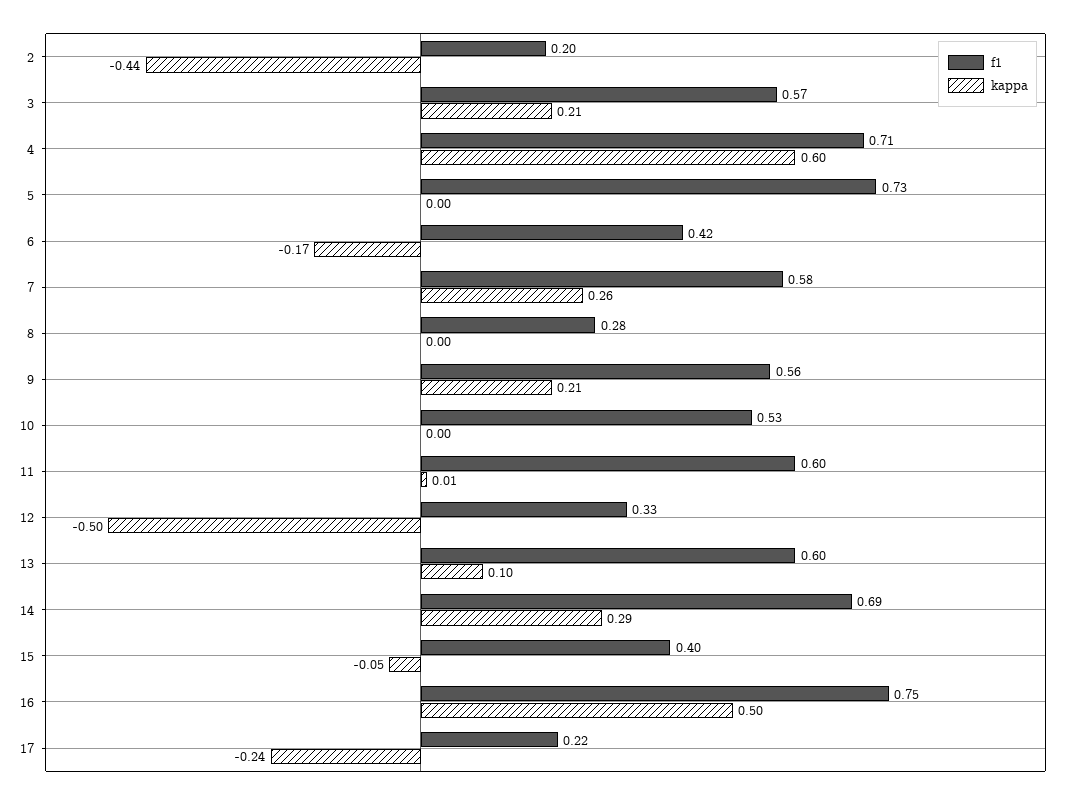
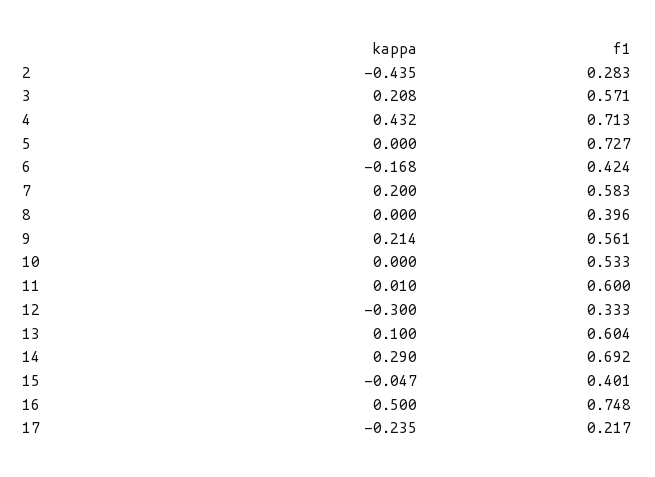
  {
    "f1": {
-     "2": 0.2,
+     "2": 0.283,
      "3": 0.571,
      "4": 0.713,
      "5": 0.727,
      "6": 0.424,
      "7": 0.583,
-     "8": 0.28,
+     "8": 0.396,
      "9": 0.561,
      "10": 0.533,
      "11": 0.6,
      "12": 0.333,
      "13": 0.604,
      "14": 0.692,
      "15": 0.401,
      "16": 0.748,
      "17": 0.217
    },
    "kappa": {
      "2": -0.435,
      "3": 0.208,
-     "4": 0.6,
+     "4": 0.432,
      "5": 0,
      "6": -0.168,
-     "7": 0.26,
+     "7": 0.2,
      "8": 0,
      "9": 0.214,
      "10": 0,
      "11": 0.01,
-     "12": -0.5,
+     "12": -0.3,
      "13": 0.1,
      "14": 0.29,
      "15": -0.047,
      "16": 0.5,
      "17": -0.235
    }
  }

